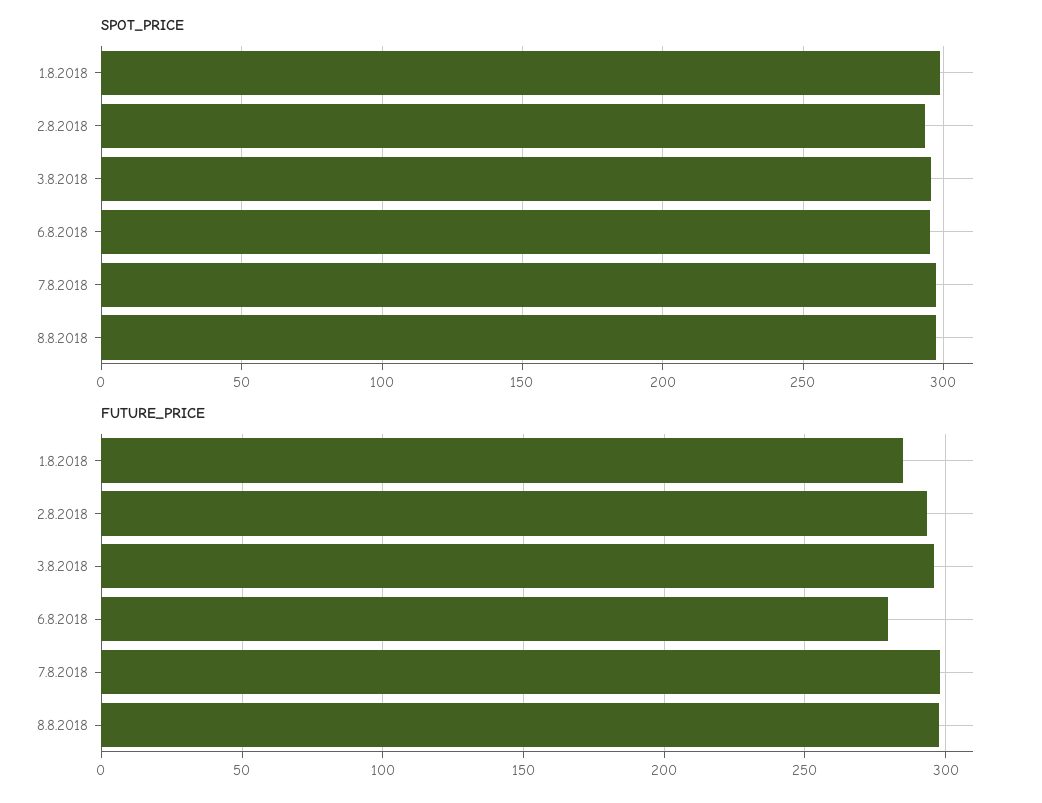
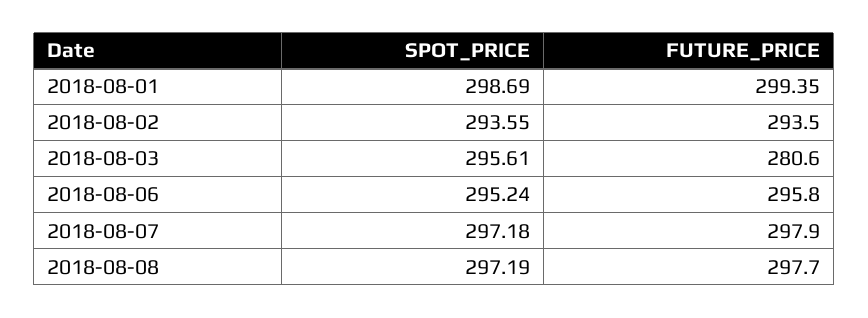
  {
    "SPOT_PRICE": {
      "1.8.2018": 298.69,
      "2.8.2018": 293.55,
      "3.8.2018": 295.61,
      "6.8.2018": 295.24,
      "7.8.2018": 297.18,
      "8.8.2018": 297.19
    },
    "FUTURE_PRICE": {
-     "1.8.2018": 285,
+     "1.8.2018": 299.35,
      "2.8.2018": 293.5,
-     "3.8.2018": 295,
+     "3.8.2018": 280.6,
-     "6.8.2018": 280,
+     "6.8.2018": 295.8,
      "7.8.2018": 297.9,
      "8.8.2018": 297.7
    }
  }

